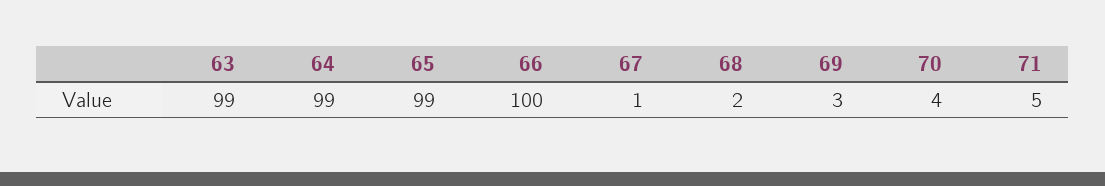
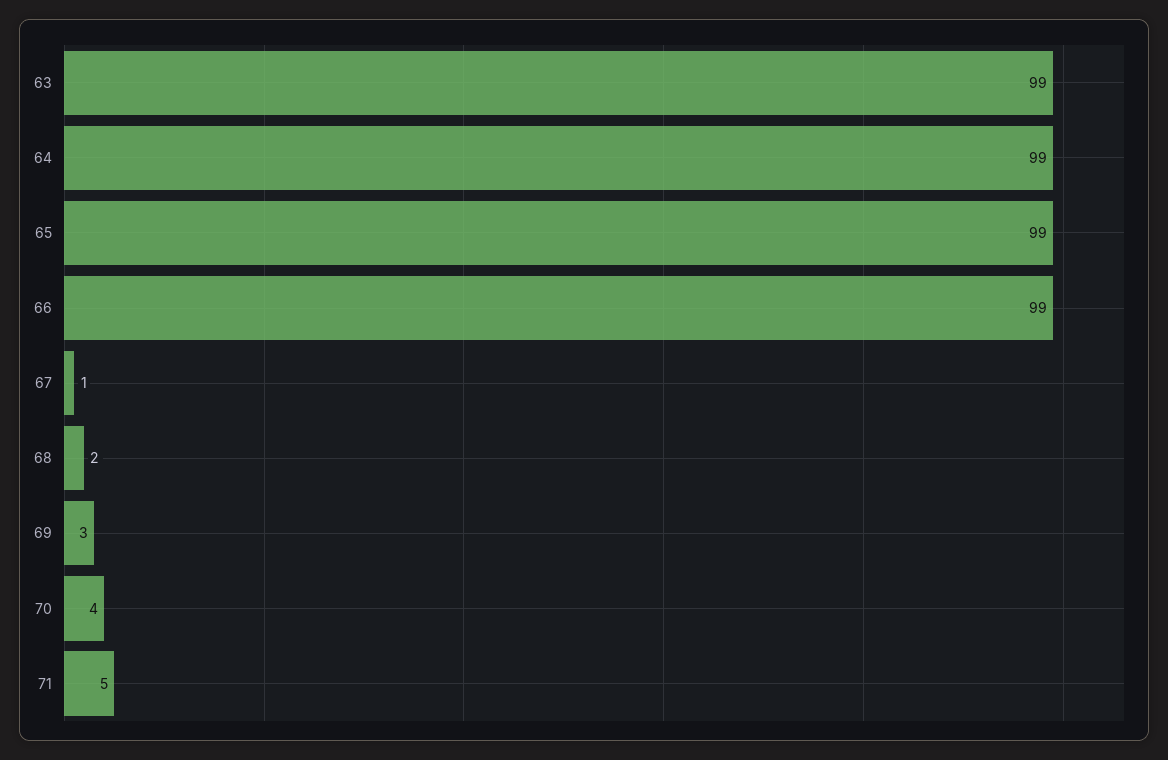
  {
    "63": 99,
    "64": 99,
    "65": 99,
-   "66": 100,
+   "66": 99,
    "67": 1,
    "68": 2,
    "69": 3,
    "70": 4,
    "71": 5
  }

